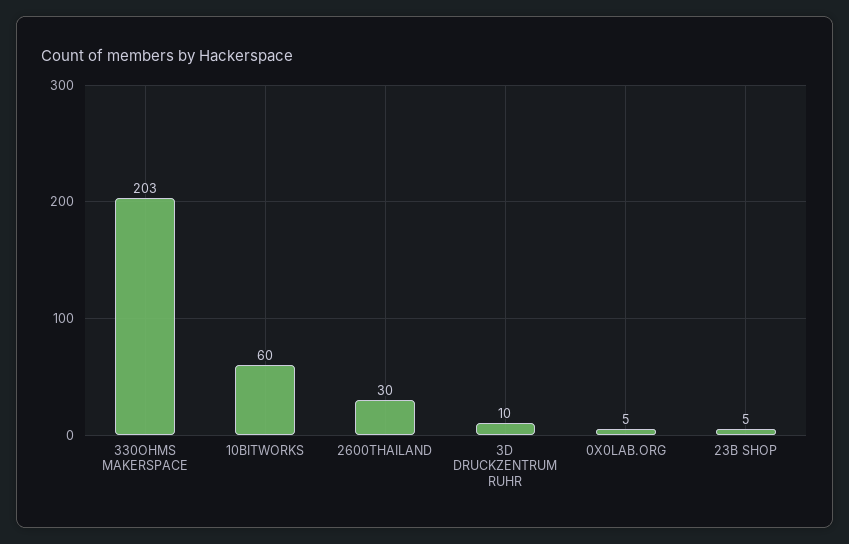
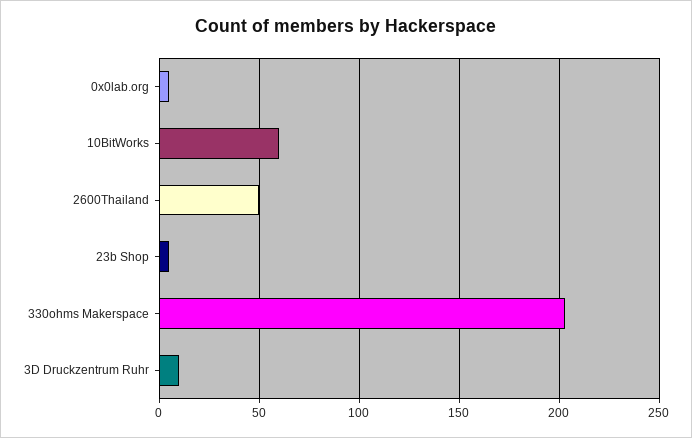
  {
    "330OHMS MAKERSPACE": 203,
    "10BITWORKS": 60,
-   "2600THAILAND": 30,
+   "2600THAILAND": 50,
    "3D DRUCKZENTRUM RUHR": 10,
    "0X0LAB.ORG": 5,
    "23B SHOP": 5
  }

